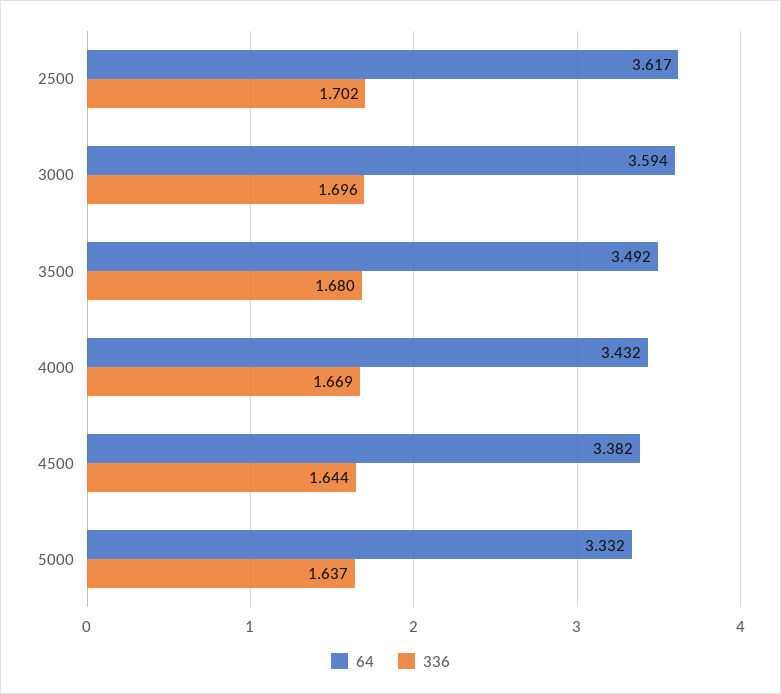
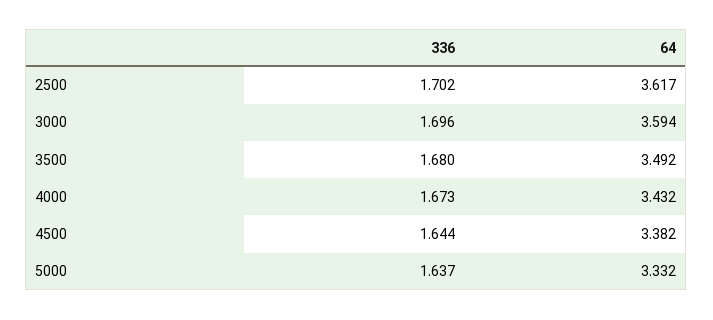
  {
    "64": {
      "2500": 3.617,
      "3000": 3.594,
      "3500": 3.492,
      "4000": 3.432,
      "4500": 3.382,
      "5000": 3.332
    },
    "336": {
      "2500": 1.702,
      "3000": 1.696,
      "3500": 1.68,
-     "4000": 1.669,
+     "4000": 1.673,
      "4500": 1.644,
      "5000": 1.637
    }
  }

